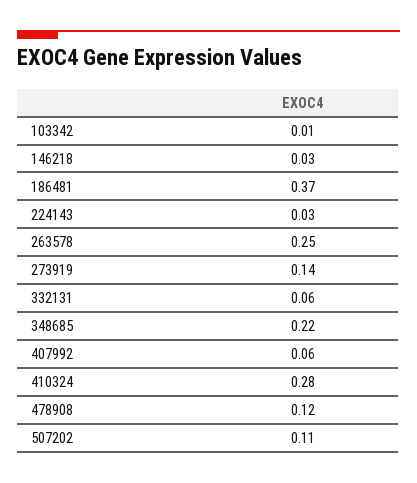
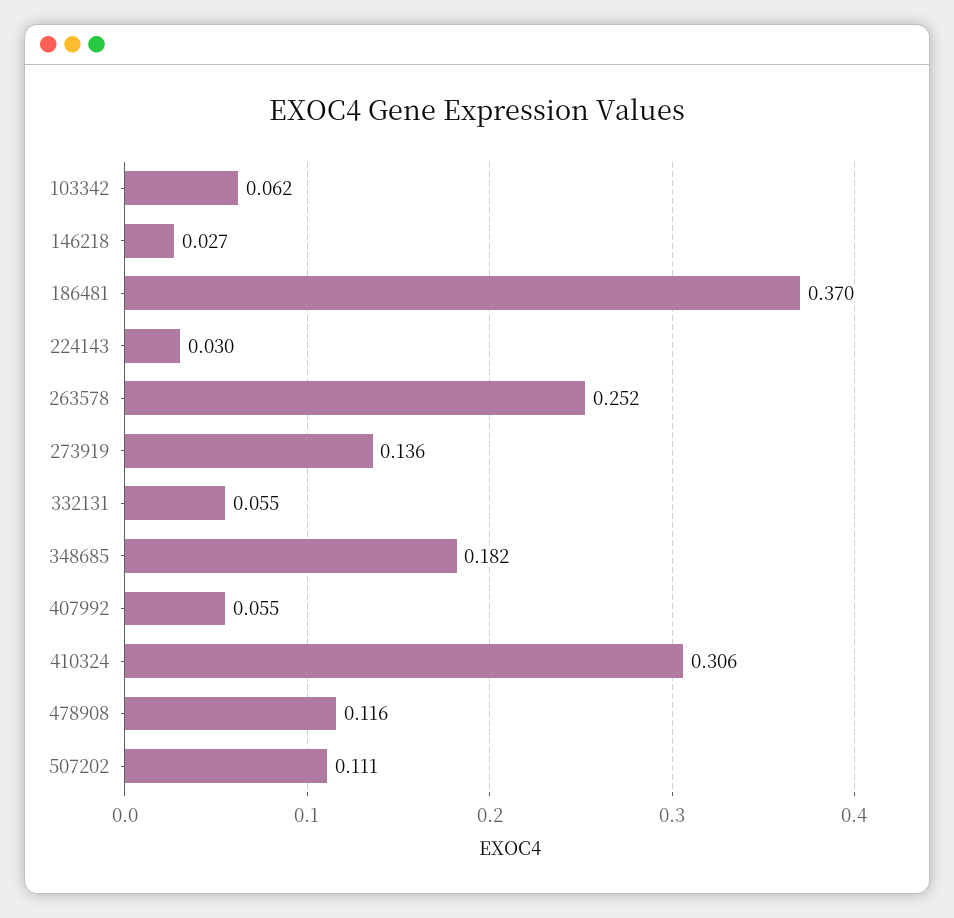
  {
-   "103342": 0.01,
+   "103342": 0.062,
    "146218": 0.027,
    "186481": 0.37,
    "224143": 0.03,
    "263578": 0.252,
    "273919": 0.136,
    "332131": 0.055,
-   "348685": 0.22,
+   "348685": 0.182,
    "407992": 0.055,
-   "410324": 0.28,
+   "410324": 0.306,
    "478908": 0.116,
    "507202": 0.111
  }

